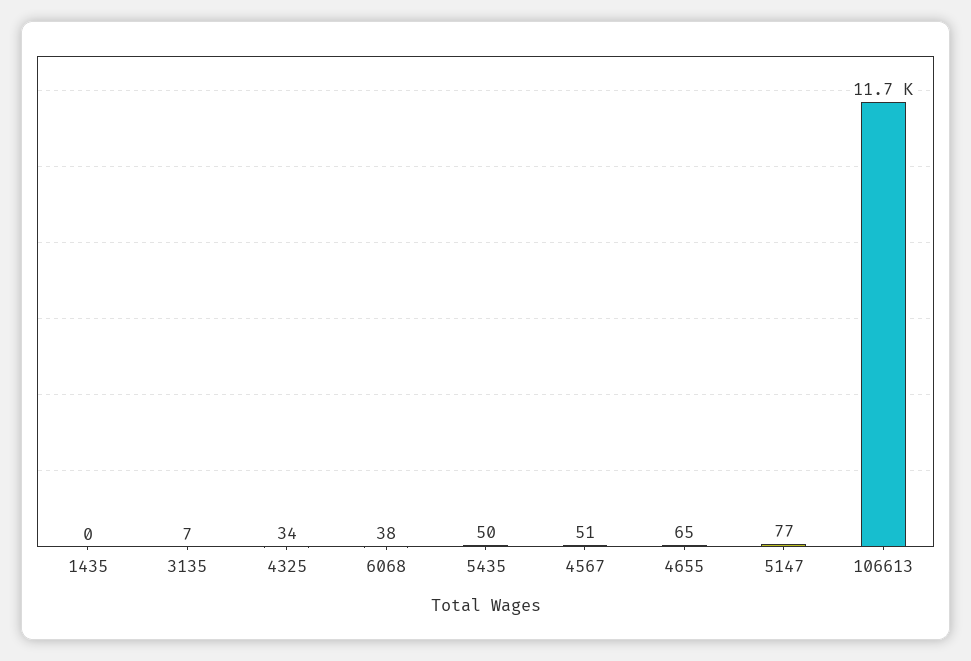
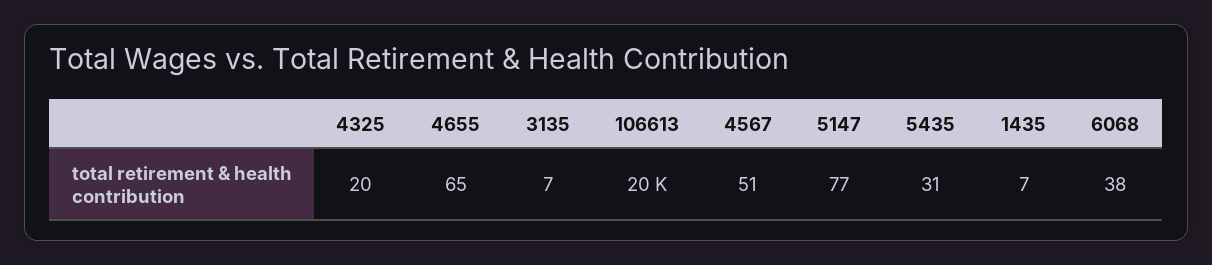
  {
-   "1435": 0,
+   "1435": 7,
    "3135": 7,
-   "4325": 34,
+   "4325": 20,
    "6068": 38,
-   "5435": 50,
+   "5435": 31,
    "4567": 51,
    "4655": 65,
    "5147": 77,
-   "106613": 11700
+   "106613": 20000
  }

